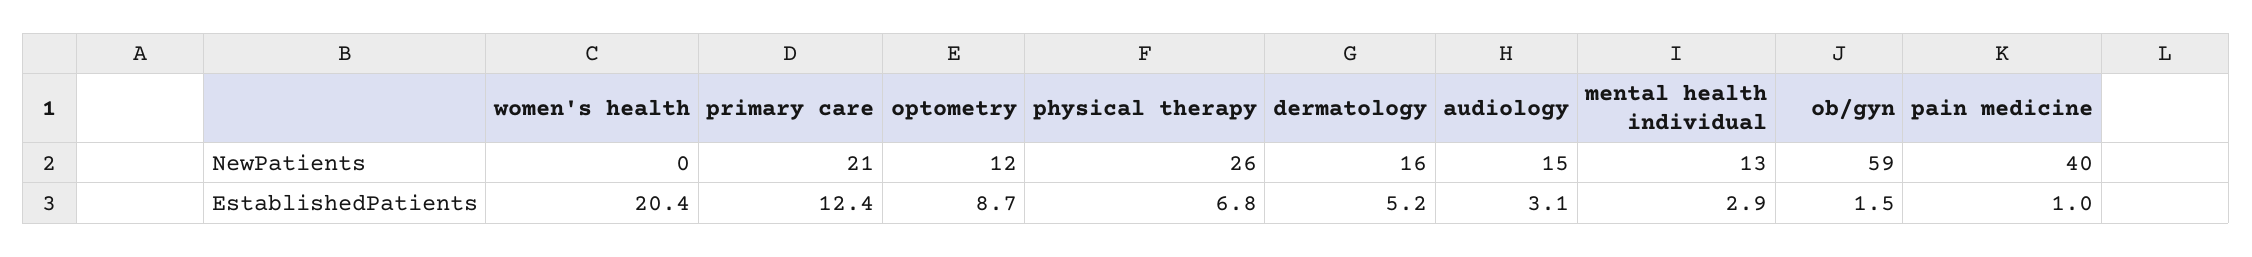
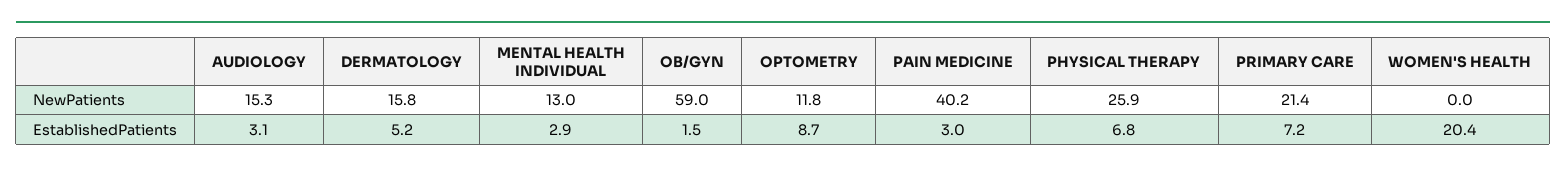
  {
    "women's health": {
      "NewPatients": 0,
      "EstablishedPatients": 20.4
    },
    "primary care": {
      "NewPatients": 21.4,
-     "EstablishedPatients": 12.4
+     "EstablishedPatients": 7.2
    },
    "optometry": {
      "NewPatients": 11.8,
      "EstablishedPatients": 8.7
    },
    "physical therapy": {
      "NewPatients": 25.9,
      "EstablishedPatients": 6.8
    },
    "dermatology": {
      "NewPatients": 15.8,
      "EstablishedPatients": 5.2
    },
    "audiology": {
      "NewPatients": 15.3,
      "EstablishedPatients": 3.1
    },
    "mental health individual": {
      "NewPatients": 13,
      "EstablishedPatients": 2.9
    },
    "ob/gyn": {
      "NewPatients": 59,
      "EstablishedPatients": 1.5
    },
    "pain medicine": {
      "NewPatients": 40.2,
-     "EstablishedPatients": 1
+     "EstablishedPatients": 3
    }
  }

